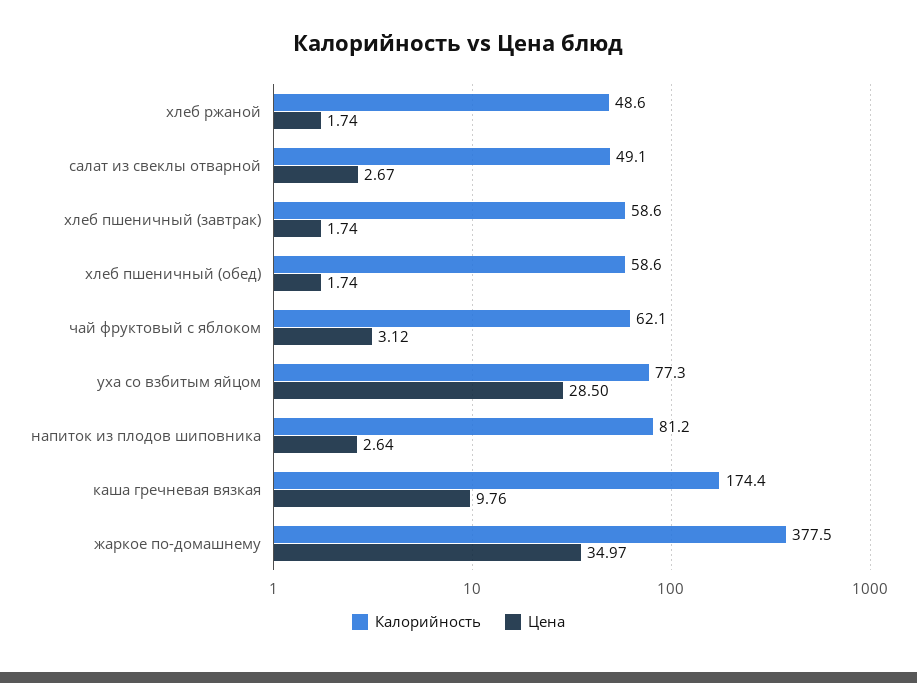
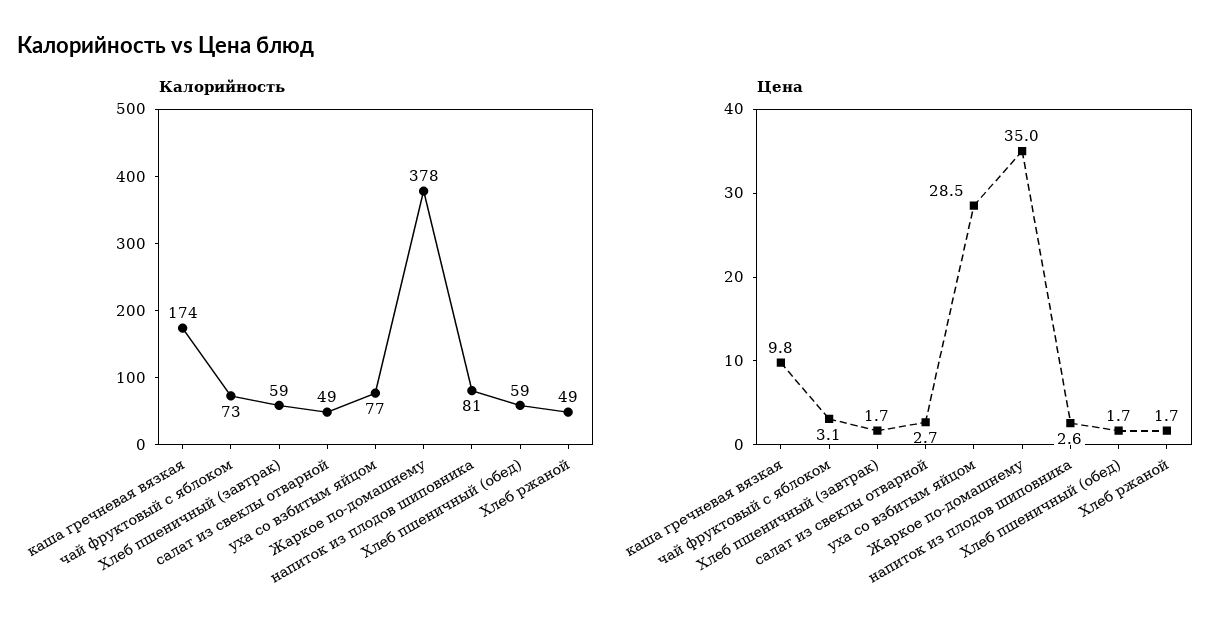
  {
    "Калорийность": {
      "хлеб ржаной": 48.6,
      "салат из свеклы отварной": 49.1,
      "хлеб пшеничный (завтрак)": 58.6,
      "хлеб пшеничный (обед)": 58.6,
-     "чай фруктовый с яблоком": 62.1,
+     "чай фруктовый с яблоком": 73,
      "уха со взбитым яйцом": 77.3,
      "напиток из плодов шиповника": 81.2,
      "каша гречневая вязкая": 174.4,
      "жаркое по-домашнему": 377.5
    },
    "Цена": {
      "хлеб ржаной": 1.74,
      "салат из свеклы отварной": 2.67,
      "хлеб пшеничный (завтрак)": 1.74,
      "хлеб пшеничный (обед)": 1.74,
      "чай фруктовый с яблоком": 3.12,
      "уха со взбитым яйцом": 28.5,
      "напиток из плодов шиповника": 2.64,
      "каша гречневая вязкая": 9.76,
      "жаркое по-домашнему": 34.97
    }
  }

